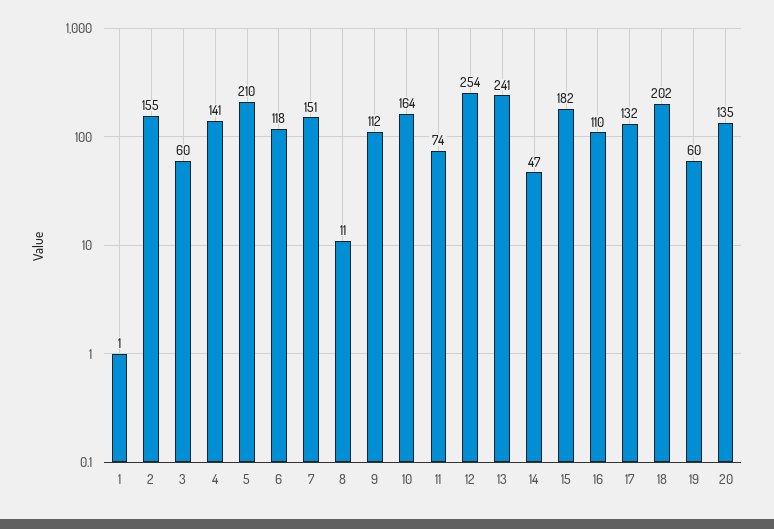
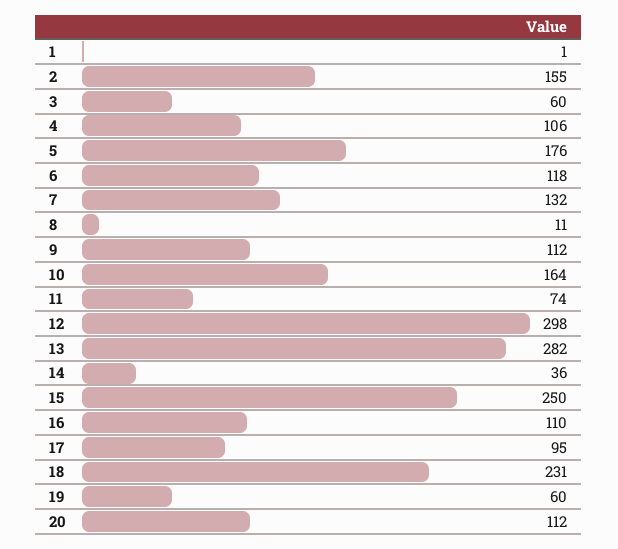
  {
    "1": 1,
    "2": 155,
    "3": 60,
-   "4": 141,
+   "4": 106,
-   "5": 210,
+   "5": 176,
    "6": 118,
-   "7": 151,
+   "7": 132,
    "8": 11,
    "9": 112,
    "10": 164,
    "11": 74,
-   "12": 254,
+   "12": 298,
-   "13": 241,
+   "13": 282,
-   "14": 47,
+   "14": 36,
-   "15": 182,
+   "15": 250,
    "16": 110,
-   "17": 132,
+   "17": 95,
-   "18": 202,
+   "18": 231,
    "19": 60,
-   "20": 135
+   "20": 112
  }

